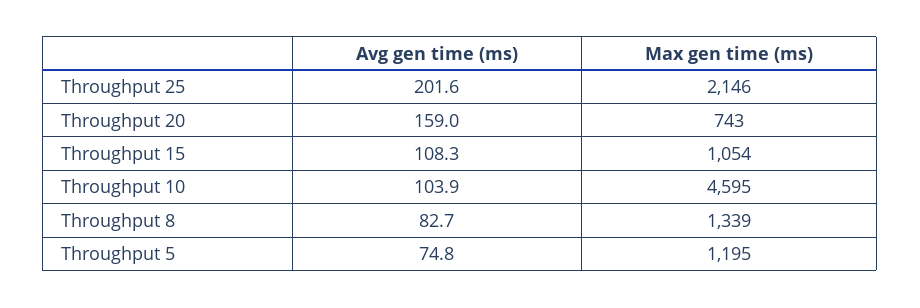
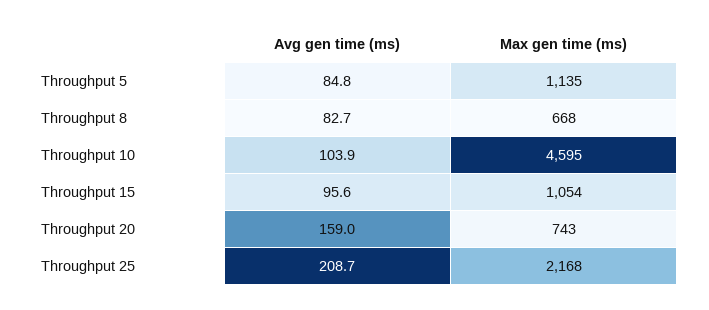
  {
    "Avg gen time (ms)": {
-     "Throughput 25": 201.6,
+     "Throughput 25": 208.7,
      "Throughput 20": 159,
-     "Throughput 15": 108.3,
+     "Throughput 15": 95.6,
      "Throughput 10": 103.9,
      "Throughput 8": 82.7,
-     "Throughput 5": 74.8
+     "Throughput 5": 84.8
    },
    "Max gen time (ms)": {
-     "Throughput 25": 2146,
+     "Throughput 25": 2168,
      "Throughput 20": 743,
      "Throughput 15": 1054,
      "Throughput 10": 4595,
-     "Throughput 8": 1339,
+     "Throughput 8": 668,
-     "Throughput 5": 1195
+     "Throughput 5": 1135
    }
  }

